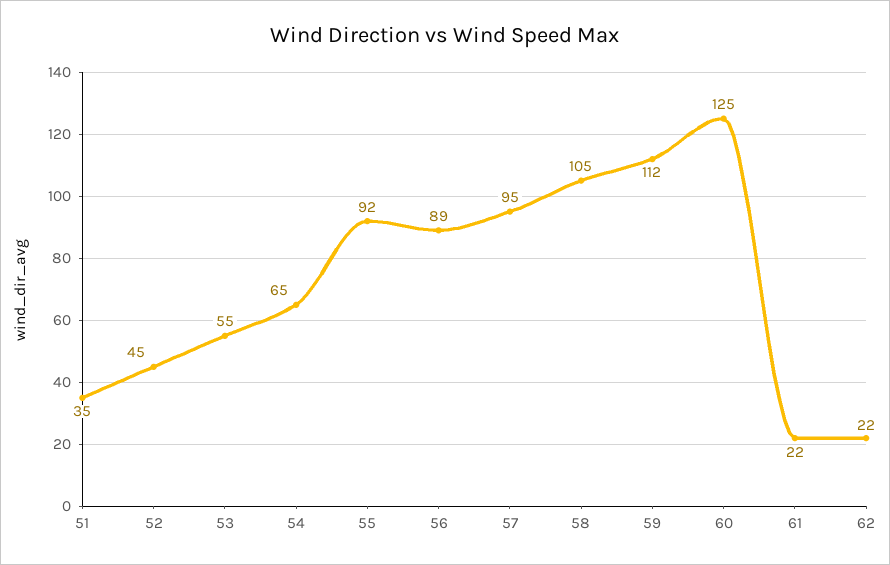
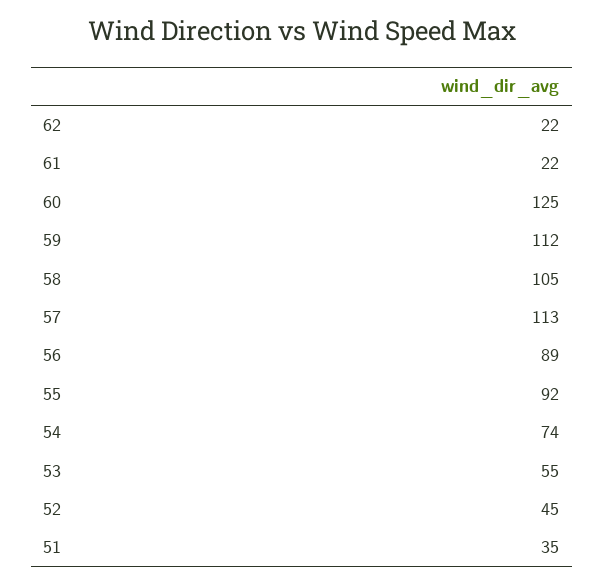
  {
    "51": 35,
    "52": 45,
    "53": 55,
-   "54": 65,
+   "54": 74,
    "55": 92,
    "56": 89,
-   "57": 95,
+   "57": 113,
    "58": 105,
    "59": 112,
    "60": 125,
    "61": 22,
    "62": 22
  }

